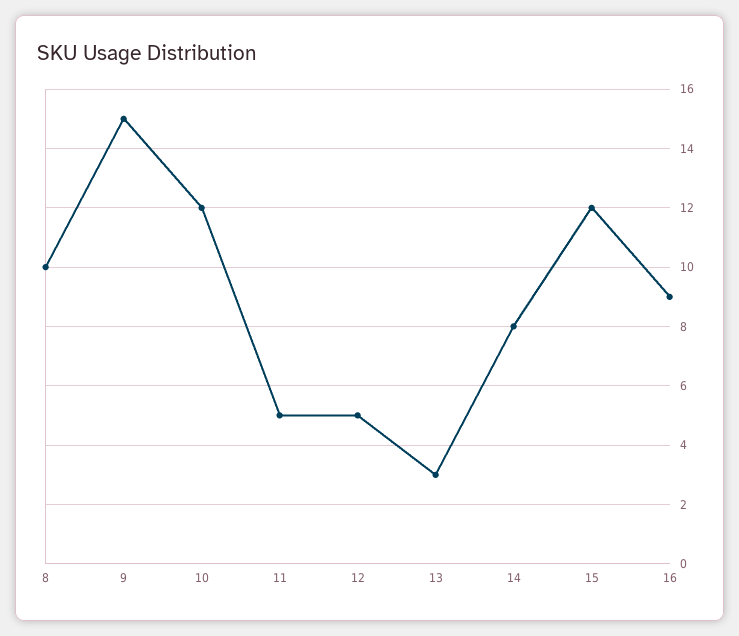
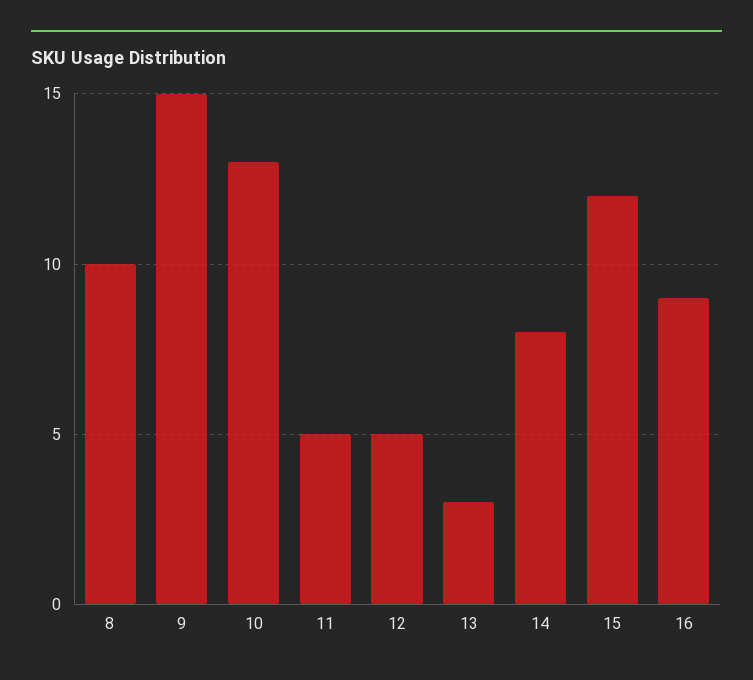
  {
    "8": 10,
    "9": 15,
-   "10": 12,
+   "10": 13,
    "11": 5,
    "12": 5,
    "13": 3,
    "14": 8,
    "15": 12,
    "16": 9
  }

